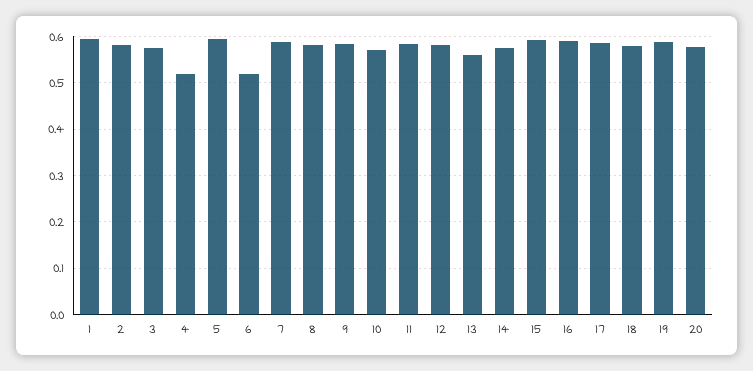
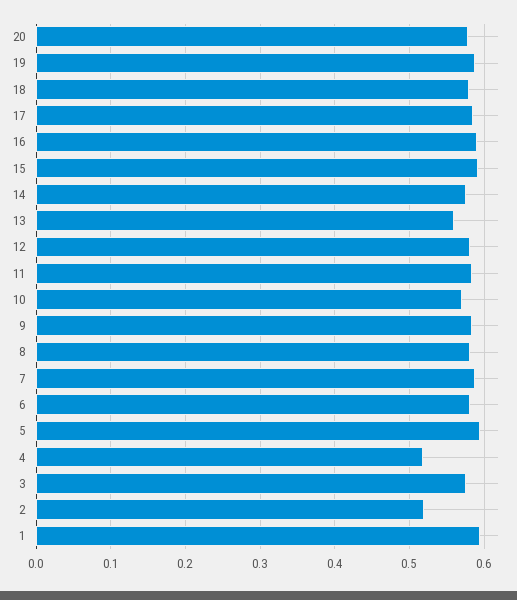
  {
    "1": 0.59,
-   "2": 0.58,
+   "2": 0.52,
    "3": 0.58,
    "4": 0.52,
    "5": 0.6,
-   "6": 0.52,
+   "6": 0.58,
    "7": 0.59,
    "8": 0.58,
    "9": 0.58,
    "10": 0.57,
    "11": 0.58,
    "12": 0.58,
    "13": 0.56,
    "14": 0.58,
    "15": 0.59,
    "16": 0.59,
    "17": 0.59,
    "18": 0.58,
    "19": 0.59,
    "20": 0.58
  }

